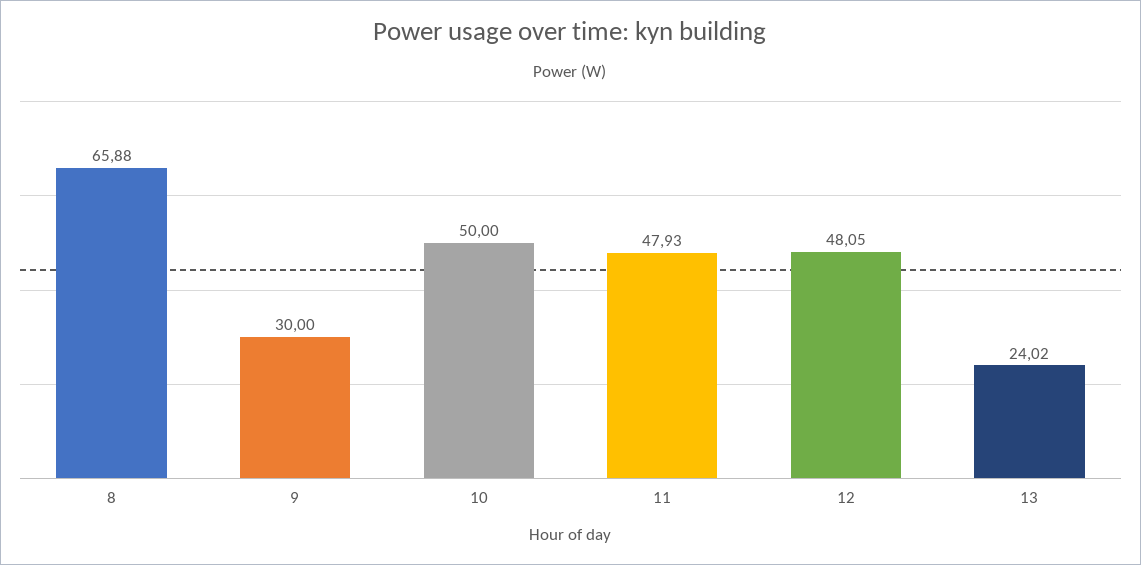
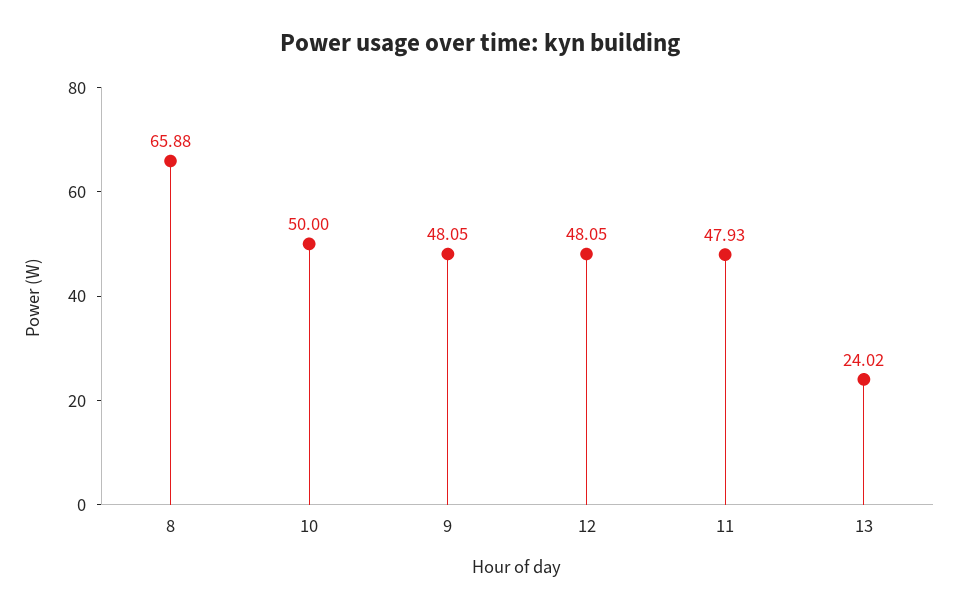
  {
    "8": 65.88,
-   "9": 30,
+   "9": 48.05,
    "10": 50,
    "11": 47.93,
    "12": 48.05,
    "13": 24.02
  }

